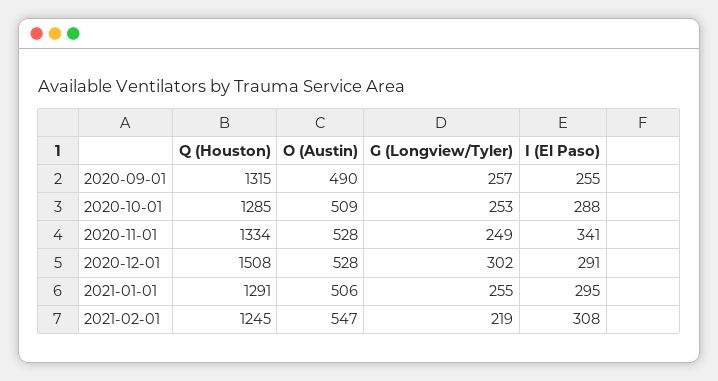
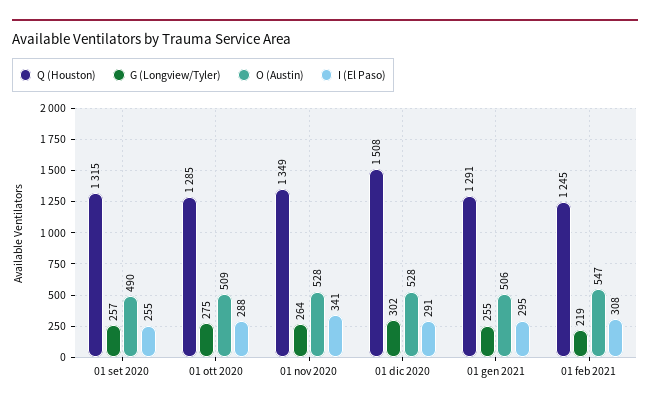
  {
    "Q (Houston)": {
      "2020-09-01": 1315,
      "2020-10-01": 1285,
-     "2020-11-01": 1334,
+     "2020-11-01": 1349,
      "2020-12-01": 1508,
      "2021-01-01": 1291,
      "2021-02-01": 1245
    },
    "O (Austin)": {
      "2020-09-01": 490,
      "2020-10-01": 509,
      "2020-11-01": 528,
      "2020-12-01": 528,
      "2021-01-01": 506,
      "2021-02-01": 547
    },
    "G (Longview/Tyler)": {
      "2020-09-01": 257,
-     "2020-10-01": 253,
+     "2020-10-01": 275,
-     "2020-11-01": 249,
+     "2020-11-01": 264,
      "2020-12-01": 302,
      "2021-01-01": 255,
      "2021-02-01": 219
    },
    "I (El Paso)": {
      "2020-09-01": 255,
      "2020-10-01": 288,
      "2020-11-01": 341,
      "2020-12-01": 291,
      "2021-01-01": 295,
      "2021-02-01": 308
    }
  }

